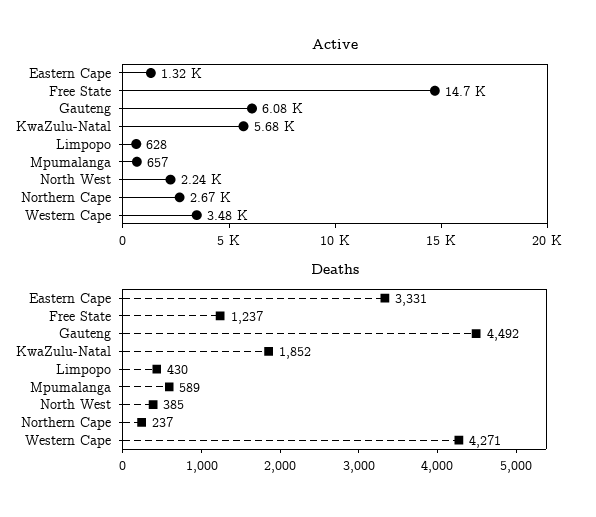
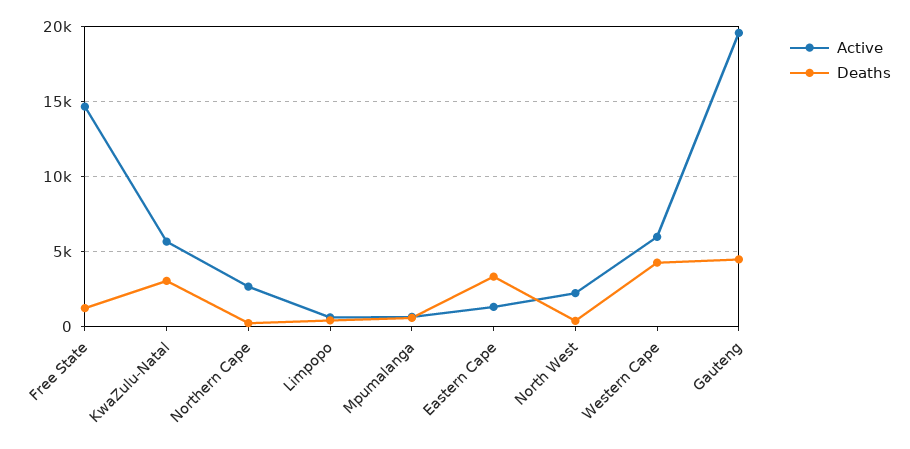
  {
    "Active": {
      "Eastern Cape": 1320,
      "Free State": 14700,
-     "Gauteng": 6080,
+     "Gauteng": 19500,
      "KwaZulu-Natal": 5680,
      "Limpopo": 628,
      "Mpumalanga": 657,
      "North West": 2240,
      "Northern Cape": 2670,
-     "Western Cape": 3480
+     "Western Cape": 6000
    },
    "Deaths": {
      "Eastern Cape": 3331,
      "Free State": 1237,
      "Gauteng": 4492,
-     "KwaZulu-Natal": 1852,
+     "KwaZulu-Natal": 3000,
      "Limpopo": 430,
      "Mpumalanga": 589,
      "North West": 385,
      "Northern Cape": 237,
      "Western Cape": 4271
    }
  }

